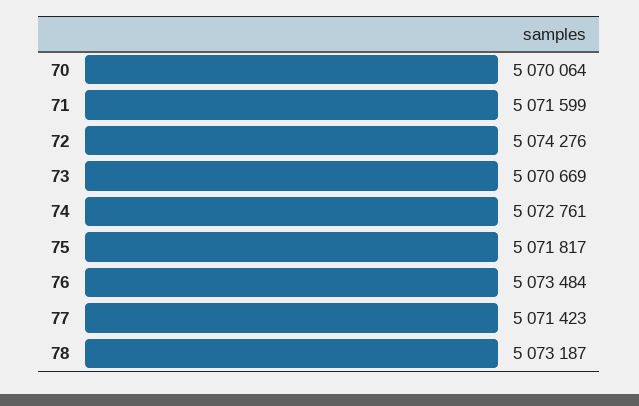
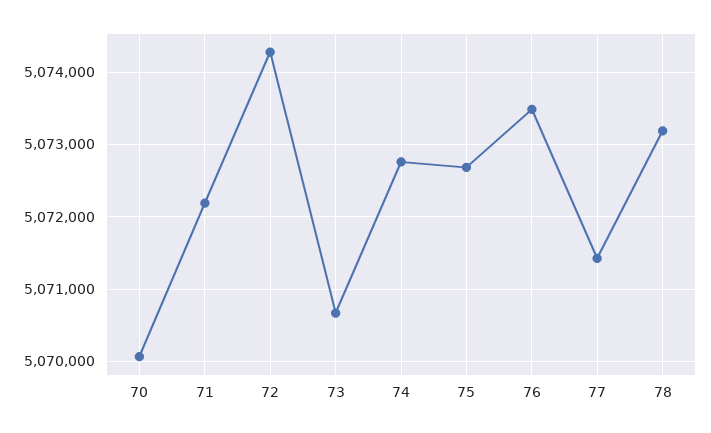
  {
    "70": 5070064,
-   "71": 5071599,
+   "71": 5072200,
    "72": 5074276,
    "73": 5070669,
    "74": 5072761,
-   "75": 5071817,
+   "75": 5072700,
    "76": 5073484,
    "77": 5071423,
    "78": 5073187
  }

